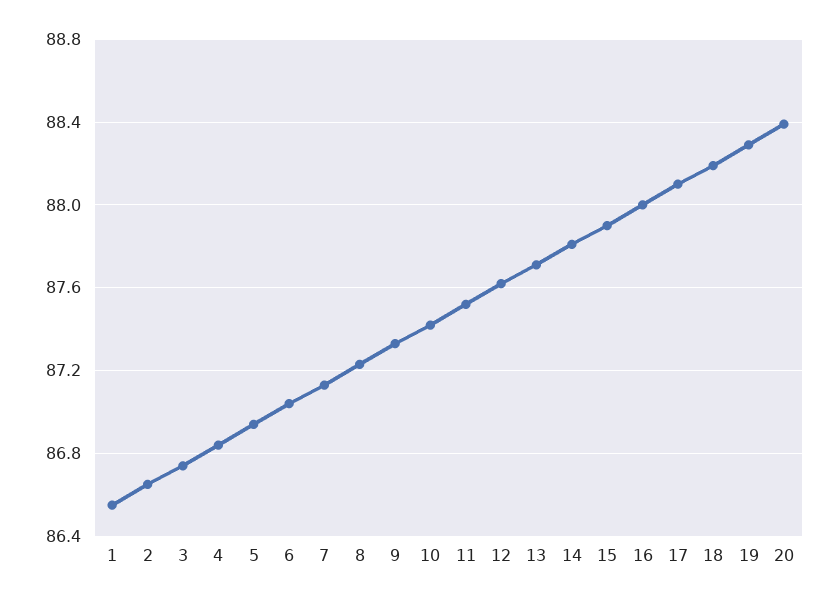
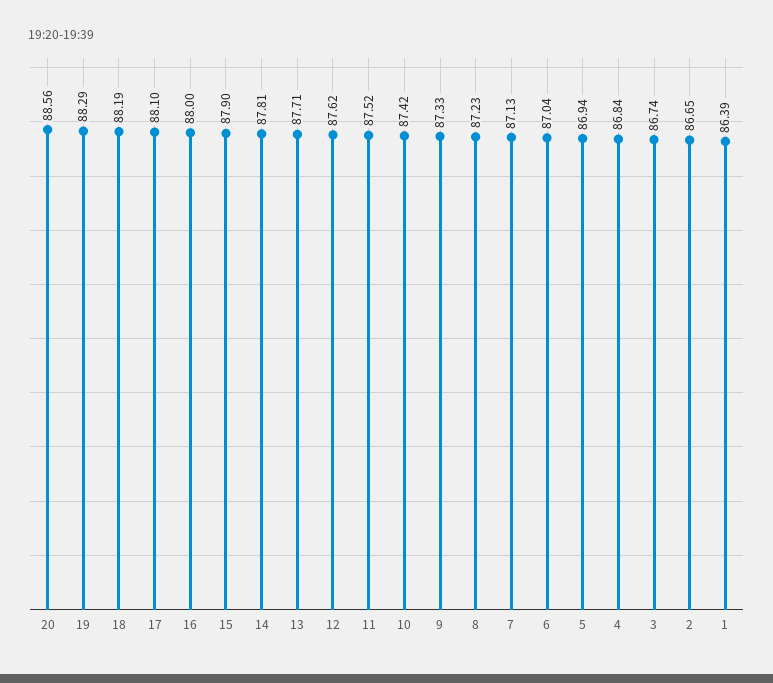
  {
-   "1": 86.55,
+   "1": 86.39,
    "2": 86.65,
    "3": 86.74,
    "4": 86.84,
    "5": 86.94,
    "6": 87.04,
    "7": 87.13,
    "8": 87.23,
    "9": 87.33,
    "10": 87.42,
    "11": 87.52,
    "12": 87.62,
    "13": 87.71,
    "14": 87.81,
    "15": 87.9,
    "16": 88,
    "17": 88.1,
    "18": 88.19,
    "19": 88.29,
-   "20": 88.4
+   "20": 88.56
  }

